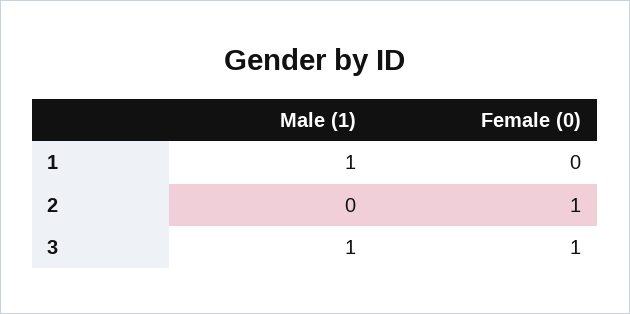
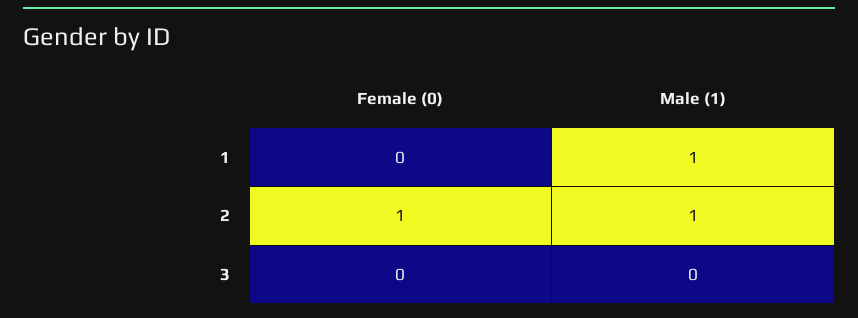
  {
    "Male (1)": {
      "1": 1,
-     "2": 0,
+     "2": 1,
-     "3": 1
+     "3": 0
    },
    "Female (0)": {
      "1": 0,
      "2": 1,
-     "3": 1
+     "3": 0
    }
  }

